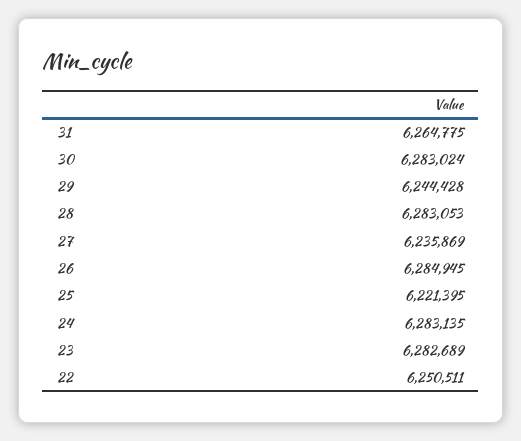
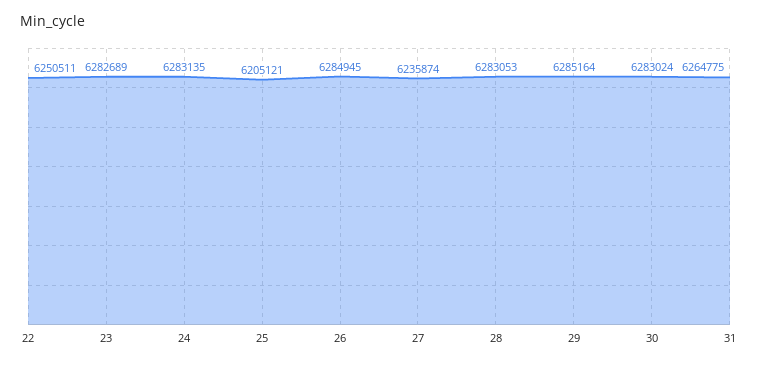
  {
    "31": 6264775,
    "30": 6283024,
-   "29": 6244428,
+   "29": 6285164,
    "28": 6283053,
-   "27": 6235869,
+   "27": 6235874,
    "26": 6284945,
-   "25": 6221395,
+   "25": 6205121,
    "24": 6283135,
    "23": 6282689,
    "22": 6250511
  }

